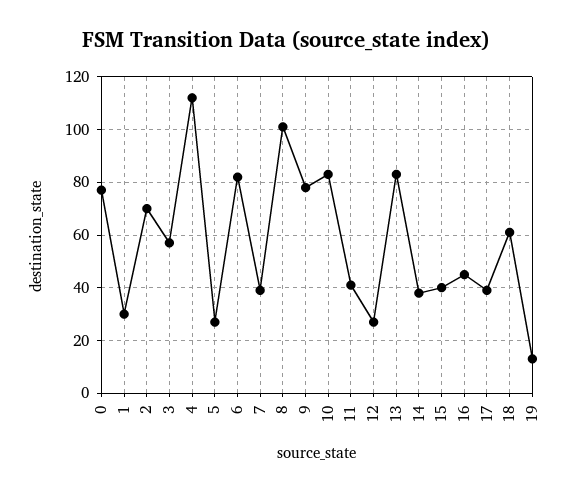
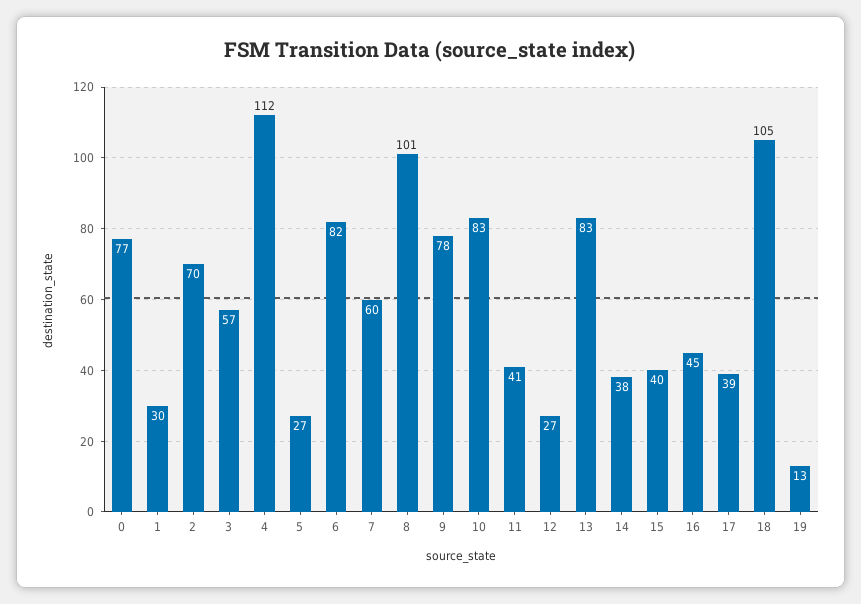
  {
    "0": 77,
    "1": 30,
    "2": 70,
    "3": 57,
    "4": 112,
    "5": 27,
    "6": 82,
-   "7": 40,
+   "7": 60,
    "8": 101,
    "9": 78,
    "10": 83,
    "11": 41,
    "12": 27,
    "13": 83,
    "14": 38,
    "15": 40,
    "16": 45,
    "17": 39,
-   "18": 60,
+   "18": 105,
    "19": 13
  }

